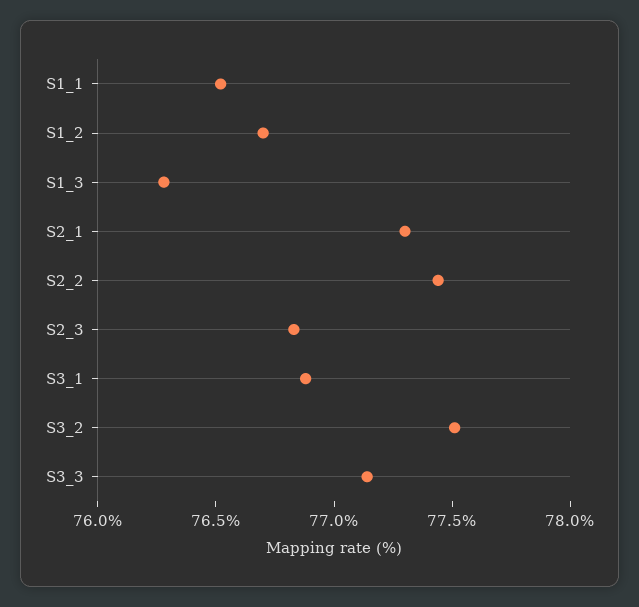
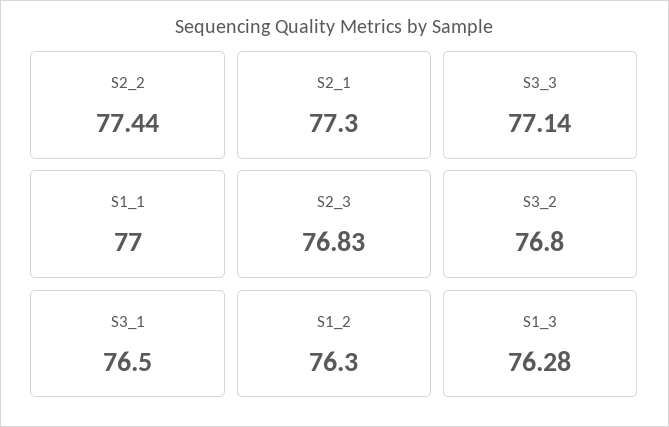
  {
-   "S1_1": 76.5,
+   "S1_1": 77,
-   "S1_2": 76.7,
+   "S1_2": 76.3,
    "S1_3": 76.28,
    "S2_1": 77.3,
    "S2_2": 77.44,
    "S2_3": 76.83,
-   "S3_1": 76.9,
+   "S3_1": 76.5,
-   "S3_2": 77.5,
+   "S3_2": 76.8,
    "S3_3": 77.14
  }

